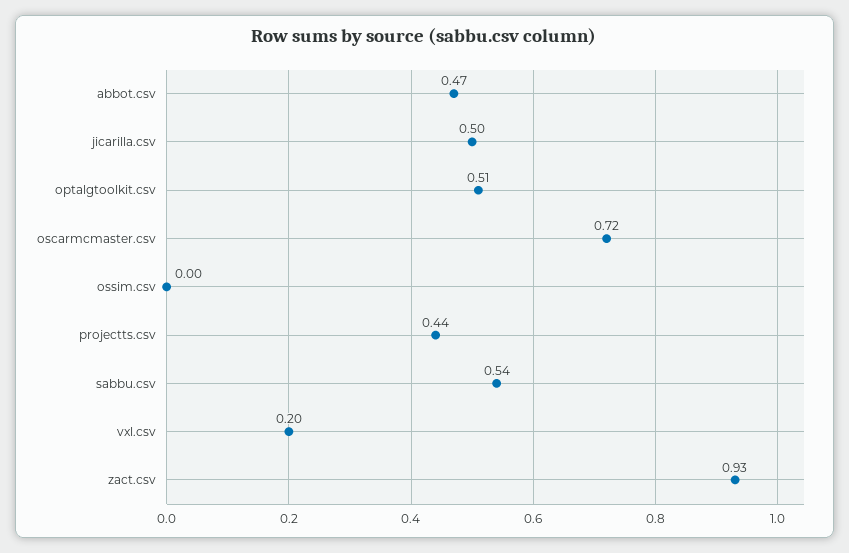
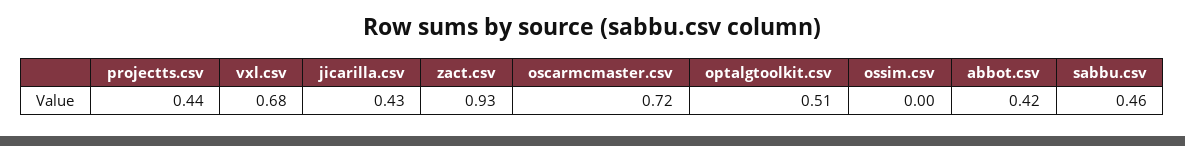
  {
-   "abbot.csv": 0.47,
+   "abbot.csv": 0.42,
-   "jicarilla.csv": 0.5,
+   "jicarilla.csv": 0.43,
    "optalgtoolkit.csv": 0.51,
    "oscarmcmaster.csv": 0.72,
    "ossim.csv": 0,
    "projectts.csv": 0.44,
-   "sabbu.csv": 0.54,
+   "sabbu.csv": 0.46,
-   "vxl.csv": 0.2,
+   "vxl.csv": 0.68,
    "zact.csv": 0.93
  }

